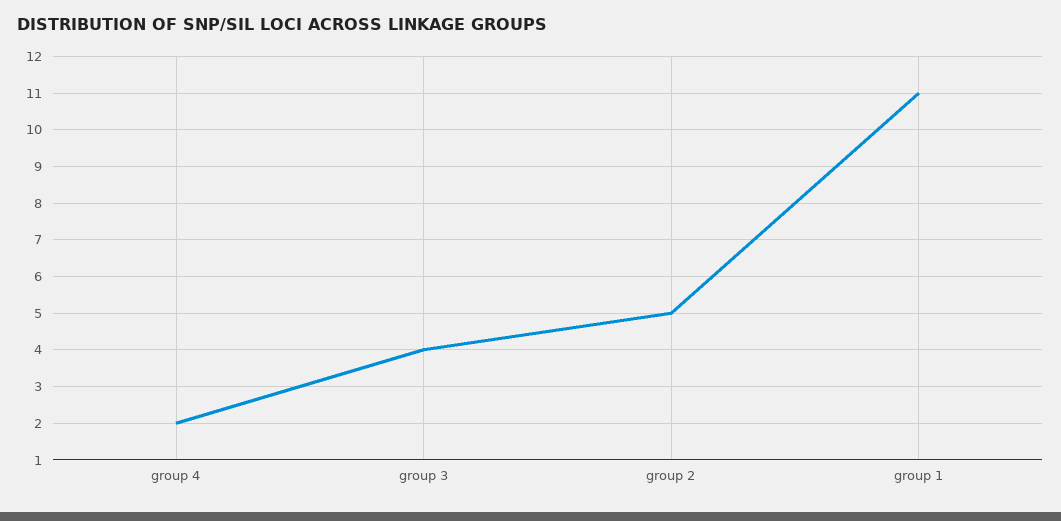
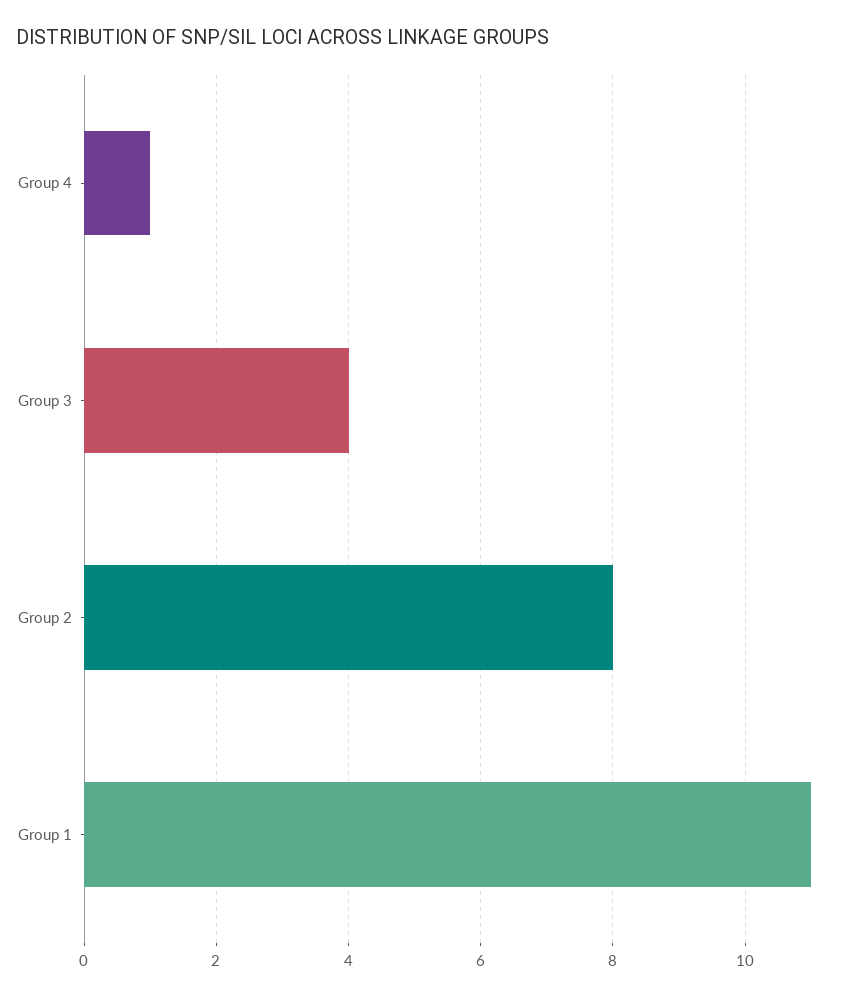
  {
-   "group 4": 2,
+   "group 4": 1,
    "group 3": 4,
-   "group 2": 5,
+   "group 2": 8,
    "group 1": 11
  }

